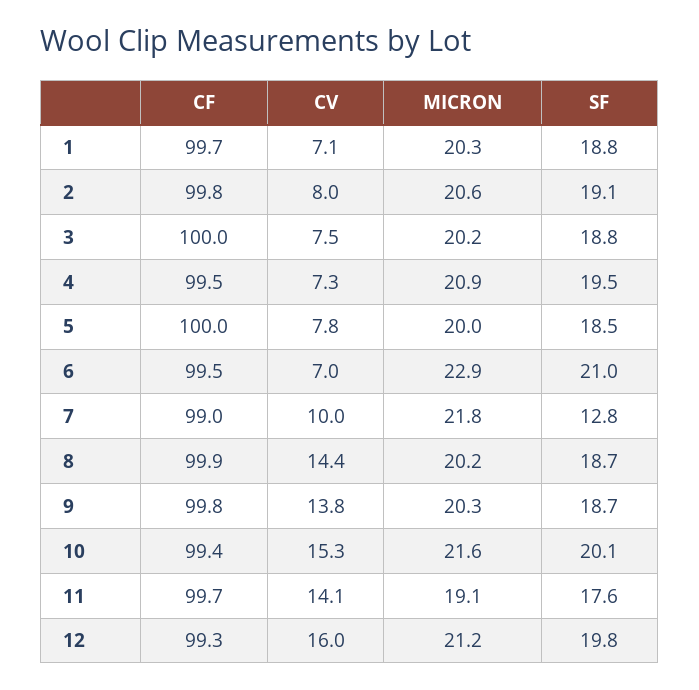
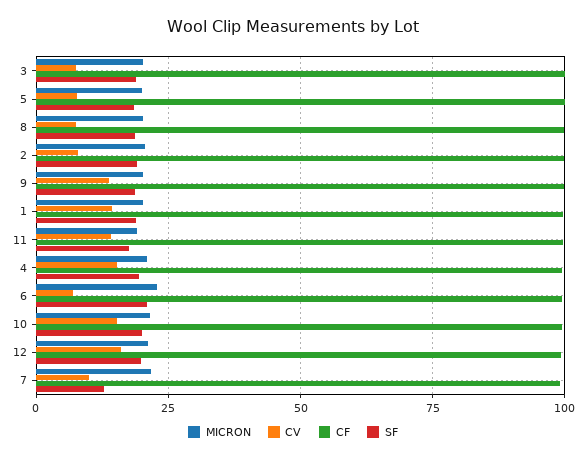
  {
    "CF": {
      "1": 99.7,
      "2": 99.8,
      "3": 100,
      "4": 99.5,
      "5": 100,
      "6": 99.5,
      "7": 99,
      "8": 99.9,
      "9": 99.8,
      "10": 99.4,
      "11": 99.7,
      "12": 99.3
    },
    "CV": {
-     "1": 7.1,
+     "1": 15,
      "2": 8,
      "3": 7.5,
-     "4": 7.3,
+     "4": 15,
      "5": 7.8,
      "6": 7,
      "7": 10,
-     "8": 14.4,
+     "8": 7.5,
      "9": 13.8,
      "10": 15.3,
      "11": 14.1,
      "12": 16
    },
    "MICRON": {
      "1": 20.3,
      "2": 20.6,
      "3": 20.2,
      "4": 20.9,
      "5": 20,
      "6": 22.9,
      "7": 21.8,
      "8": 20.2,
      "9": 20.3,
      "10": 21.6,
      "11": 19.1,
      "12": 21.2
    },
    "SF": {
      "1": 18.8,
      "2": 19.1,
      "3": 18.8,
      "4": 19.5,
      "5": 18.5,
      "6": 21,
      "7": 12.8,
      "8": 18.7,
      "9": 18.7,
      "10": 20.1,
      "11": 17.6,
      "12": 19.8
    }
  }

